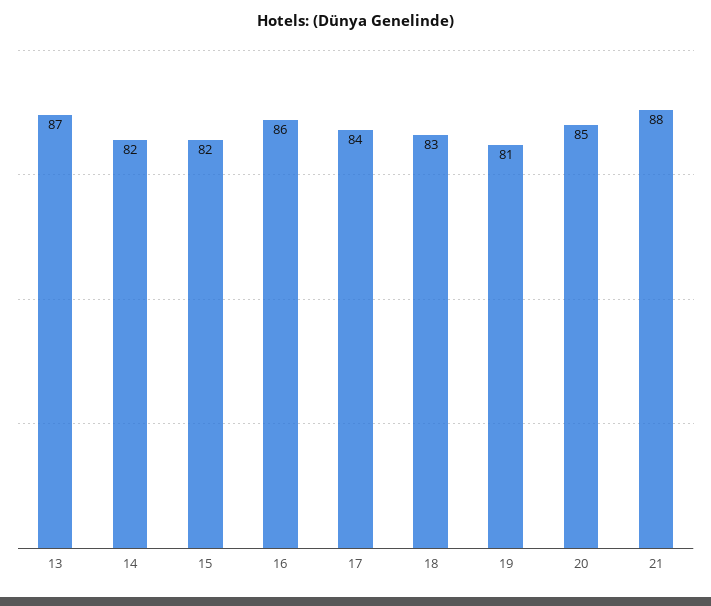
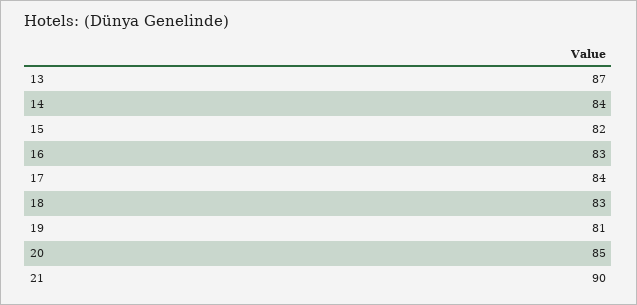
  {
    "13": 87,
-   "14": 82,
+   "14": 84,
    "15": 82,
-   "16": 86,
+   "16": 83,
    "17": 84,
    "18": 83,
    "19": 81,
    "20": 85,
-   "21": 88
+   "21": 90
  }

